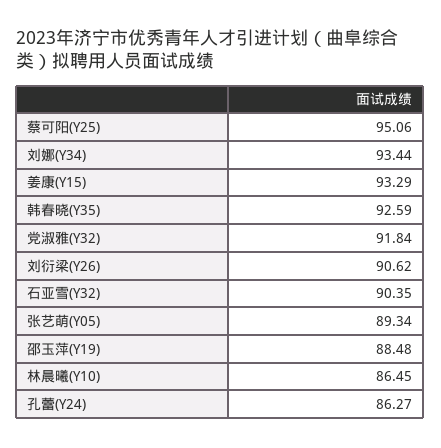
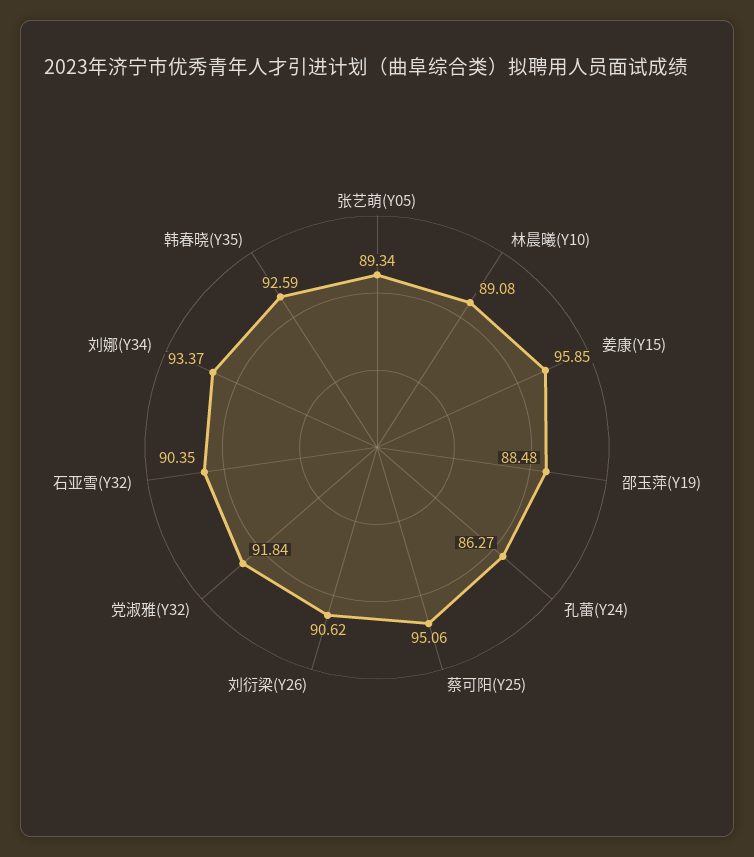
  {
    "蔡可阳(Y25)": 95.06,
-   "刘娜(Y34)": 93.44,
+   "刘娜(Y34)": 93.37,
-   "姜康(Y15)": 93.29,
+   "姜康(Y15)": 95.85,
    "韩春晓(Y35)": 92.59,
    "党淑雅(Y32)": 91.84,
    "刘衍梁(Y26)": 90.62,
    "石亚雪(Y32)": 90.35,
    "张艺萌(Y05)": 89.34,
    "邵玉萍(Y19)": 88.48,
-   "林晨曦(Y10)": 86.45,
+   "林晨曦(Y10)": 89.08,
    "孔蕾(Y24)": 86.27
  }

